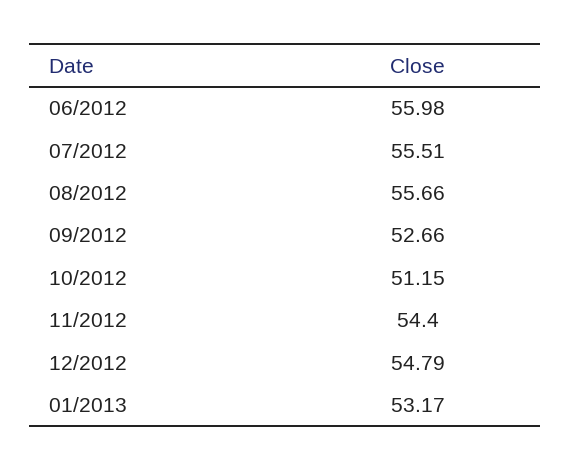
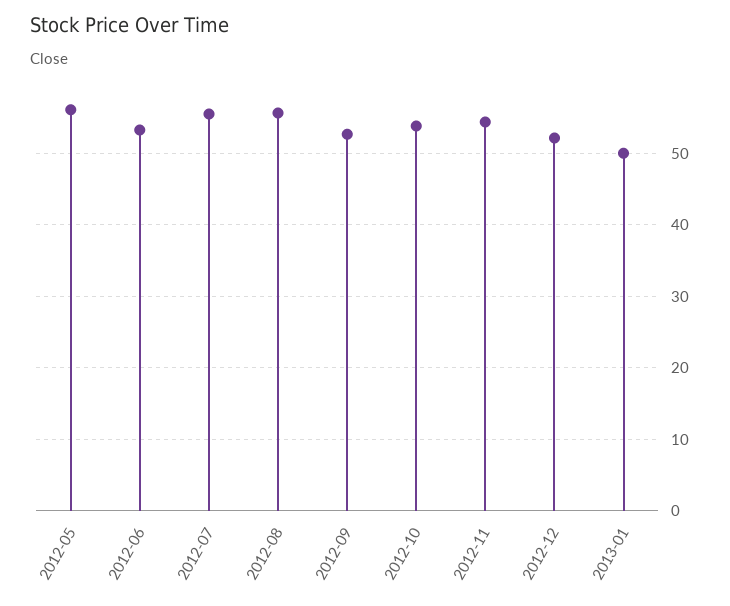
  {
-   "06/2012": 55.98,
+   "06/2012": 53,
    "07/2012": 55.51,
    "08/2012": 55.66,
    "09/2012": 52.66,
-   "10/2012": 51.15,
+   "10/2012": 54,
    "11/2012": 54.4,
-   "12/2012": 54.79,
+   "12/2012": 52,
-   "01/2013": 53.17
+   "01/2013": 50,
+   "2012-05": 56
  }

